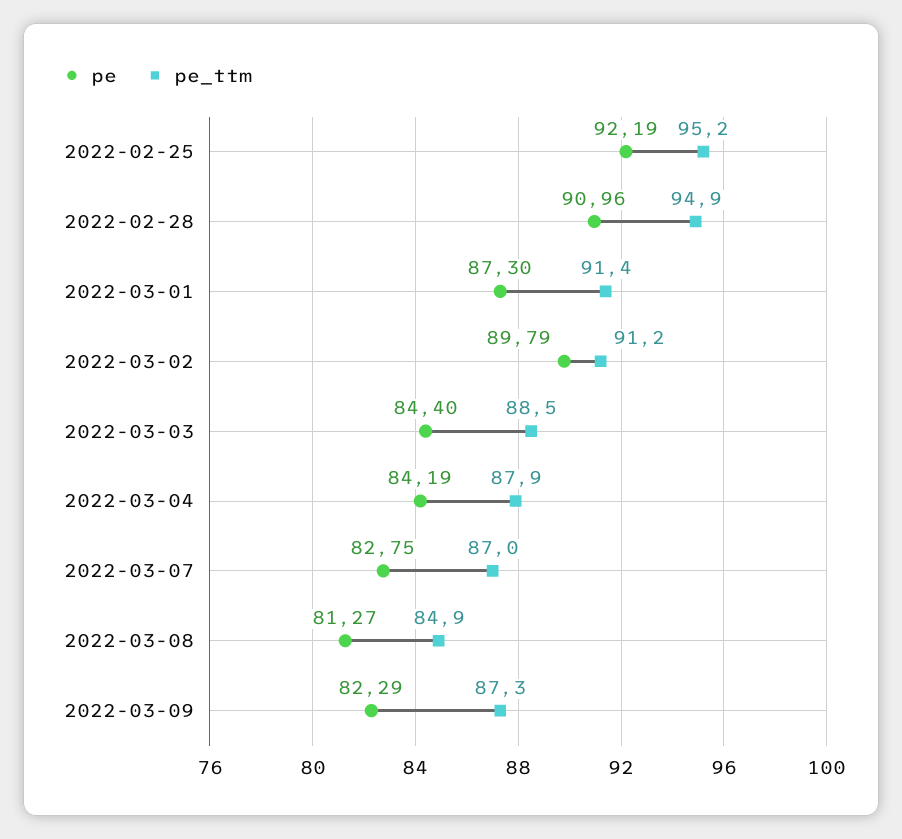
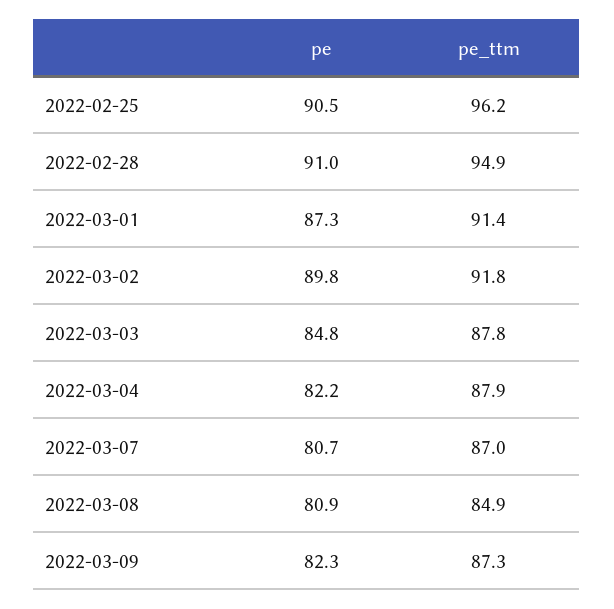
  {
    "pe": {
-     "2022-02-25": 92.19,
+     "2022-02-25": 90.5,
      "2022-02-28": 90.96,
      "2022-03-01": 87.3,
      "2022-03-02": 89.79,
-     "2022-03-03": 84.4,
+     "2022-03-03": 84.8,
-     "2022-03-04": 84.19,
+     "2022-03-04": 82.2,
-     "2022-03-07": 82.75,
+     "2022-03-07": 80.7,
-     "2022-03-08": 81.27,
+     "2022-03-08": 80.9,
      "2022-03-09": 82.29
    },
    "pe_ttm": {
-     "2022-02-25": 95.2,
+     "2022-02-25": 96.2,
      "2022-02-28": 94.9,
      "2022-03-01": 91.4,
-     "2022-03-02": 91.2,
+     "2022-03-02": 91.8,
-     "2022-03-03": 88.5,
+     "2022-03-03": 87.8,
      "2022-03-04": 87.9,
      "2022-03-07": 87,
      "2022-03-08": 84.9,
      "2022-03-09": 87.3
    }
  }

